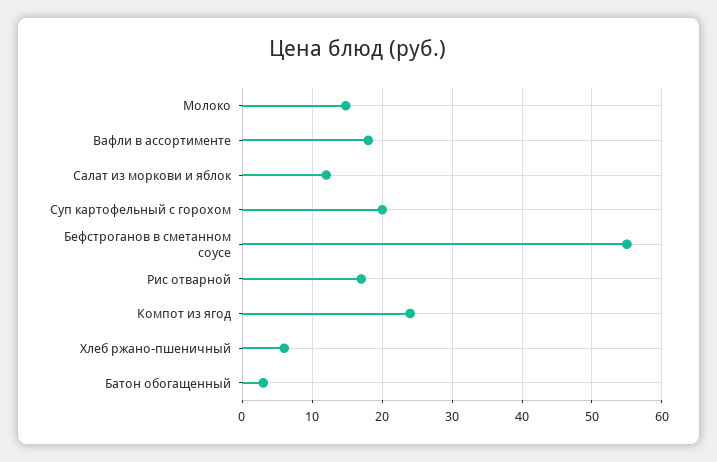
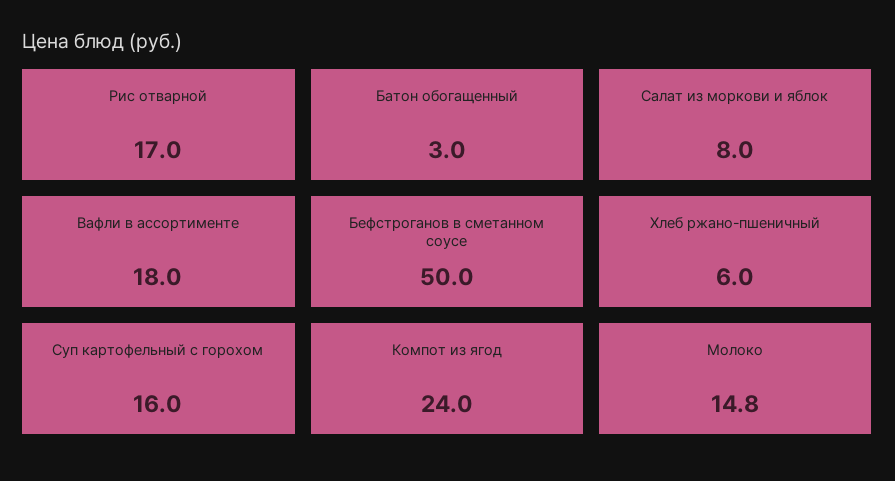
  {
    "Молоко": 14.8,
    "Вафли в ассортименте": 18,
-   "Салат из моркови и яблок": 12,
+   "Салат из моркови и яблок": 8,
-   "Суп картофельный с горохом": 20,
+   "Суп картофельный с горохом": 16,
-   "Бефстроганов в сметанном соусе": 55,
+   "Бефстроганов в сметанном соусе": 50,
    "Рис отварной": 17,
    "Компот из ягод": 24,
    "Хлеб ржано-пшеничный": 6,
    "Батон обогащенный": 3
  }

